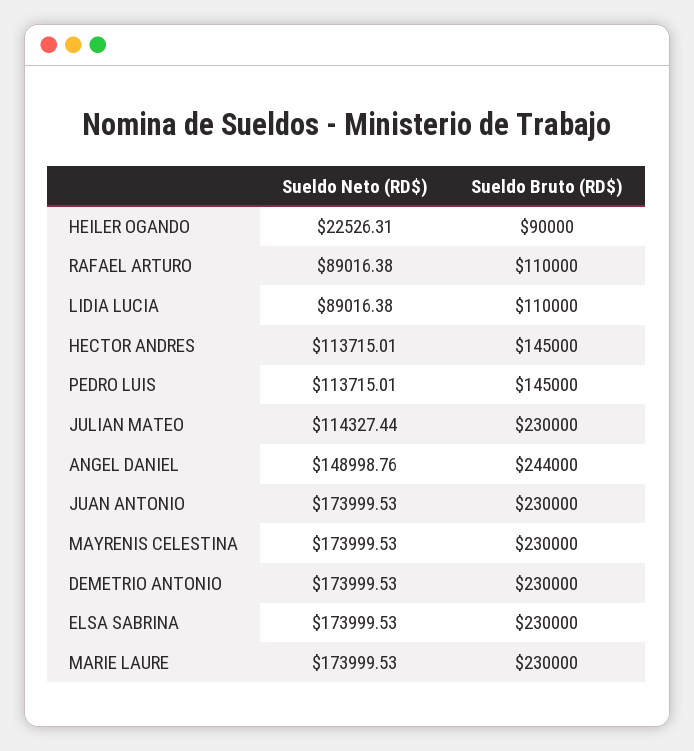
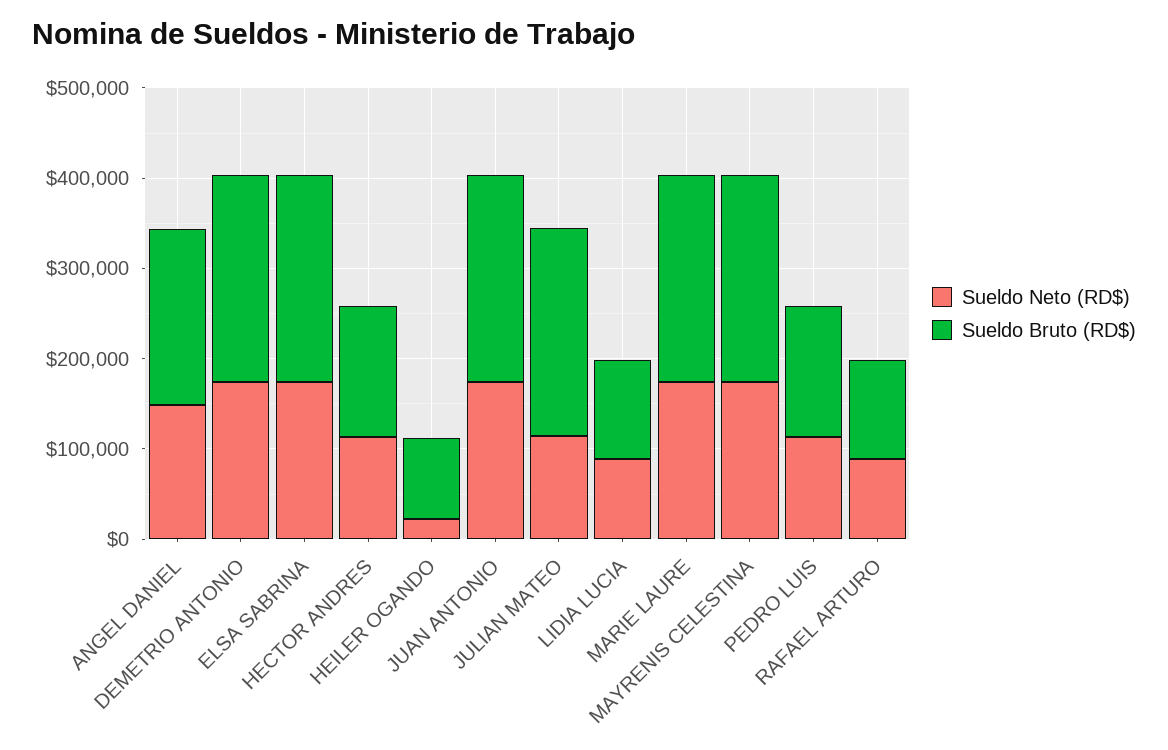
  {
    "Sueldo Neto (RD$)": {
      "HEILER OGANDO": 22526.31,
      "RAFAEL ARTURO": 89016.38,
      "LIDIA LUCIA": 89016.38,
      "HECTOR ANDRES": 113715.01,
      "PEDRO LUIS": 113715.01,
      "JULIAN MATEO": 114327.44,
      "ANGEL DANIEL": 148998.76,
      "JUAN ANTONIO": 173999.53,
      "MAYRENIS CELESTINA": 173999.53,
      "DEMETRIO ANTONIO": 173999.53,
      "ELSA SABRINA": 173999.53,
      "MARIE LAURE": 173999.53
    },
    "Sueldo Bruto (RD$)": {
      "HEILER OGANDO": 90000,
      "RAFAEL ARTURO": 110000,
      "LIDIA LUCIA": 110000,
      "HECTOR ANDRES": 145000,
      "PEDRO LUIS": 145000,
      "JULIAN MATEO": 230000,
-     "ANGEL DANIEL": 244000,
+     "ANGEL DANIEL": 200000,
      "JUAN ANTONIO": 230000,
      "MAYRENIS CELESTINA": 230000,
      "DEMETRIO ANTONIO": 230000,
      "ELSA SABRINA": 230000,
      "MARIE LAURE": 230000
    }
  }

